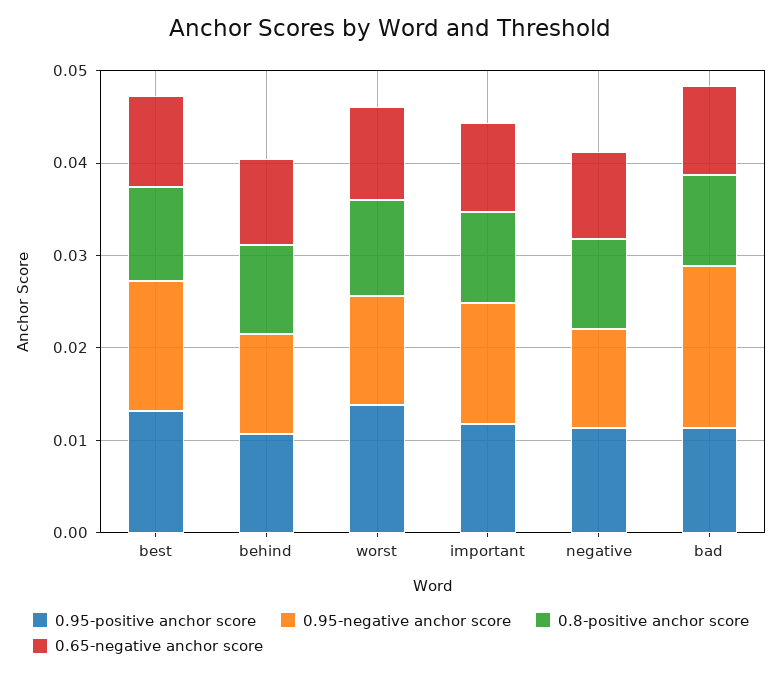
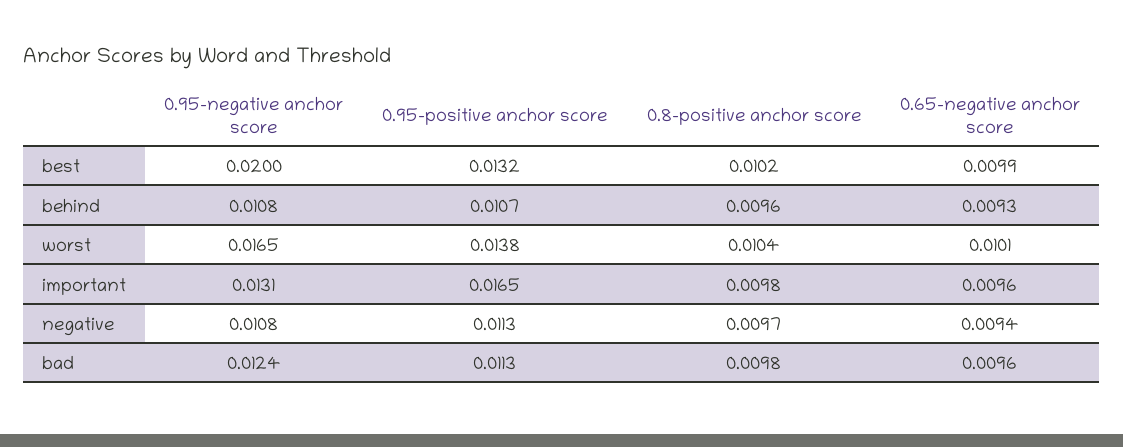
  {
    "0.95-positive anchor score": {
      "best": 0.0132,
      "behind": 0.0107,
      "worst": 0.0138,
-     "important": 0.012,
+     "important": 0.0165,
      "negative": 0.0113,
      "bad": 0.0113
    },
    "0.95-negative anchor score": {
-     "best": 0.014,
+     "best": 0.02,
      "behind": 0.0108,
-     "worst": 0.012,
+     "worst": 0.0165,
      "important": 0.0131,
      "negative": 0.0108,
-     "bad": 0.018
+     "bad": 0.0124
    },
    "0.8-positive anchor score": {
      "best": 0.0102,
      "behind": 0.0096,
      "worst": 0.0104,
      "important": 0.0098,
      "negative": 0.0097,
      "bad": 0.0098
    },
    "0.65-negative anchor score": {
      "best": 0.0099,
      "behind": 0.0093,
      "worst": 0.0101,
      "important": 0.0096,
      "negative": 0.0094,
      "bad": 0.0096
    }
  }

